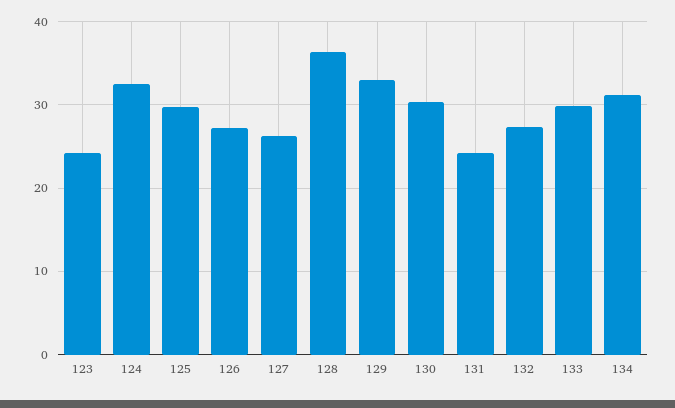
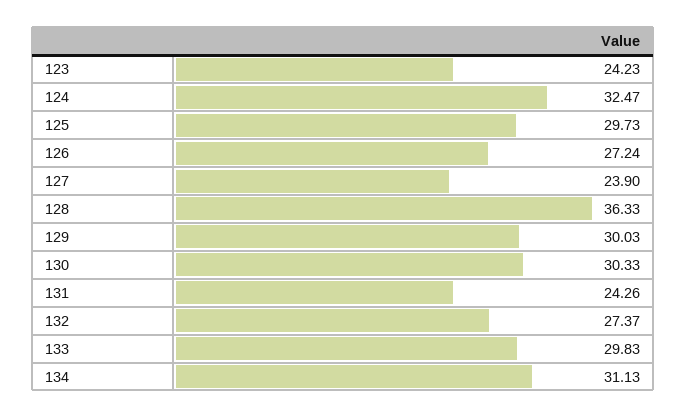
  {
    "123": 24.23,
    "124": 32.47,
    "125": 29.73,
    "126": 27.24,
-   "127": 26,
+   "127": 23.9,
    "128": 36.33,
-   "129": 33,
+   "129": 30.03,
    "130": 30.33,
    "131": 24.26,
    "132": 27.37,
    "133": 29.83,
    "134": 31.13
  }

